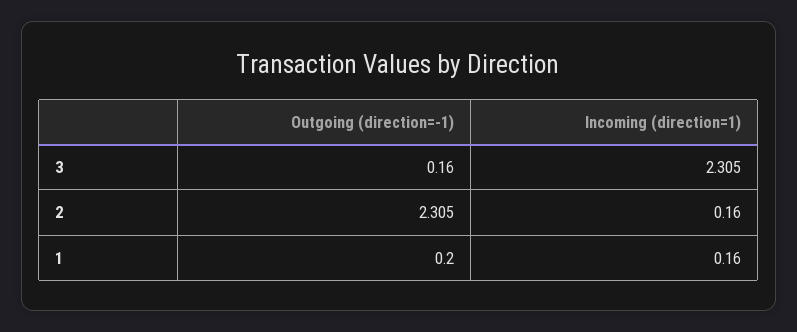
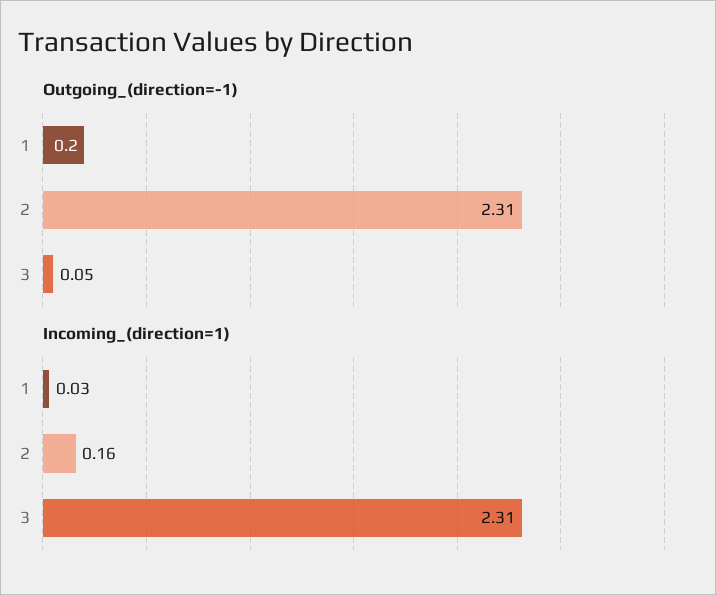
  {
    "Outgoing (direction=-1)": {
-     "3": 0.16,
+     "3": 0.05,
      "2": 2.305,
      "1": 0.2
    },
    "Incoming (direction=1)": {
      "3": 2.305,
      "2": 0.16,
-     "1": 0.16
+     "1": 0.03
    }
  }

